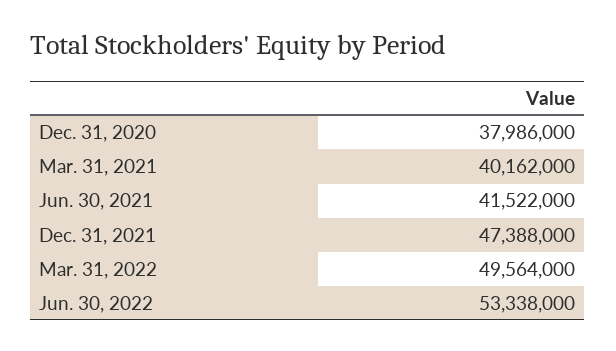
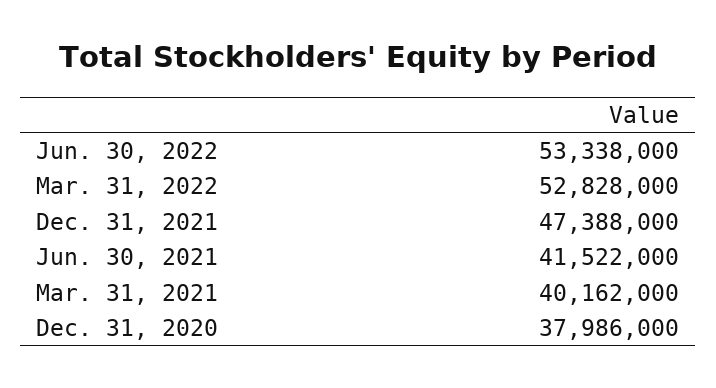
  {
    "Dec. 31, 2020": 37986000,
    "Mar. 31, 2021": 40162000,
    "Jun. 30, 2021": 41522000,
    "Dec. 31, 2021": 47388000,
-   "Mar. 31, 2022": 49564000,
+   "Mar. 31, 2022": 52828000,
    "Jun. 30, 2022": 53338000
  }

